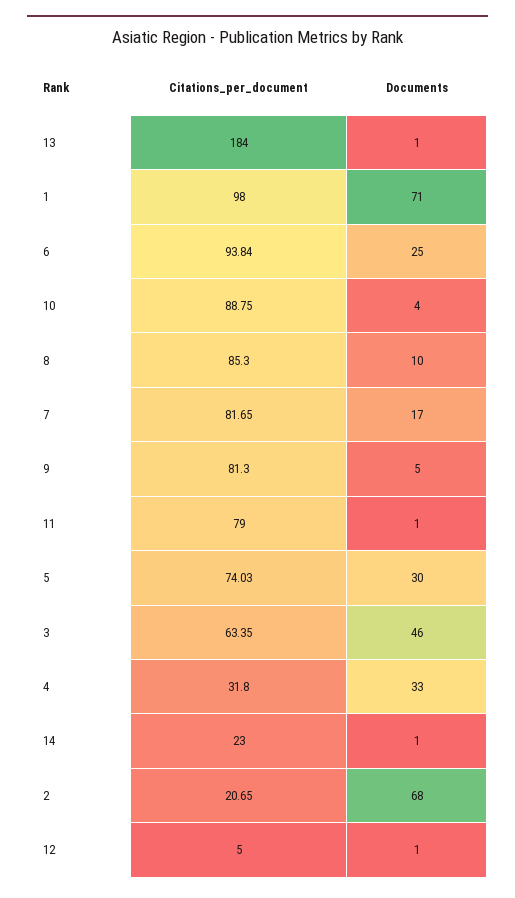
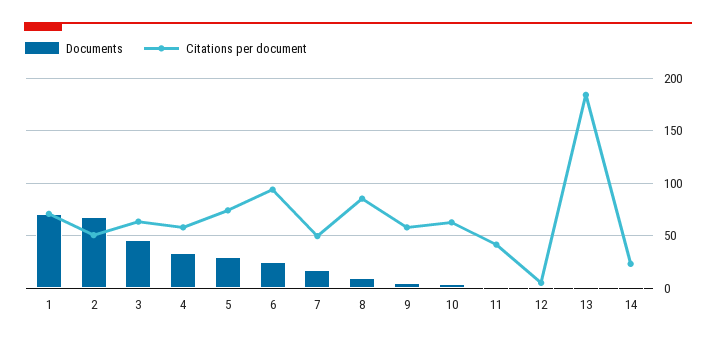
  {
    "Citations_per_document": {
      "13": 184,
-     "1": 98,
+     "1": 70,
      "6": 93.84,
-     "10": 88.75,
+     "10": 60,
      "8": 85.3,
-     "7": 81.65,
+     "7": 50,
-     "9": 81.3,
+     "9": 60,
-     "11": 79,
+     "11": 40,
      "5": 74.03,
      "3": 63.35,
-     "4": 31.8,
+     "4": 60,
      "14": 23,
-     "2": 20.65,
+     "2": 50,
      "12": 5
    },
    "Documents": {
      "13": 1,
      "1": 71,
      "6": 25,
      "10": 4,
      "8": 10,
      "7": 17,
      "9": 5,
      "11": 1,
      "5": 30,
      "3": 46,
      "4": 33,
      "14": 1,
      "2": 68,
      "12": 1
    }
  }

